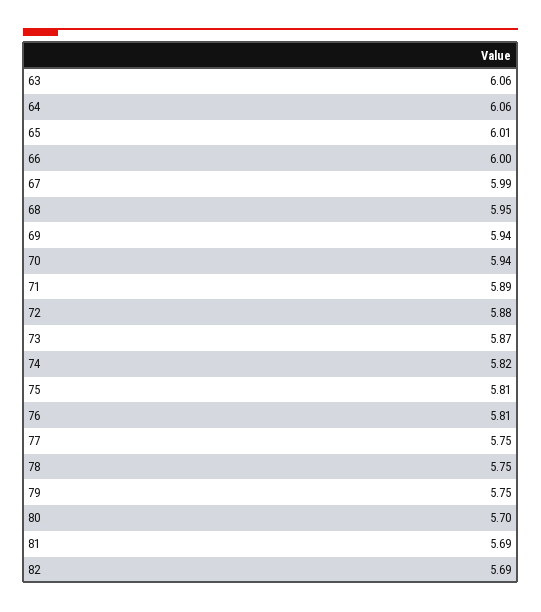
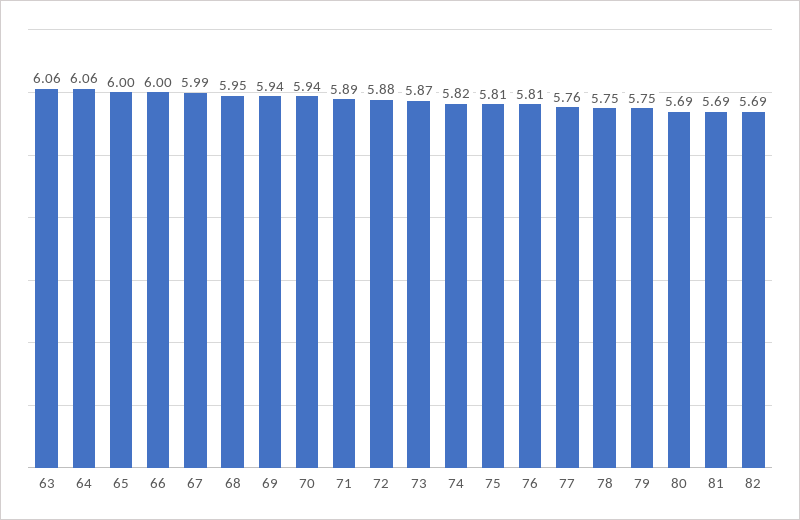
  {
    "63": 6.06,
    "64": 6.06,
-   "65": 6.01,
+   "65": 6,
    "66": 6,
    "67": 5.99,
    "68": 5.95,
    "69": 5.94,
    "70": 5.94,
    "71": 5.89,
    "72": 5.88,
    "73": 5.87,
    "74": 5.82,
    "75": 5.81,
    "76": 5.81,
-   "77": 5.75,
+   "77": 5.76,
    "78": 5.75,
    "79": 5.75,
-   "80": 5.7,
+   "80": 5.69,
    "81": 5.69,
    "82": 5.69
  }

